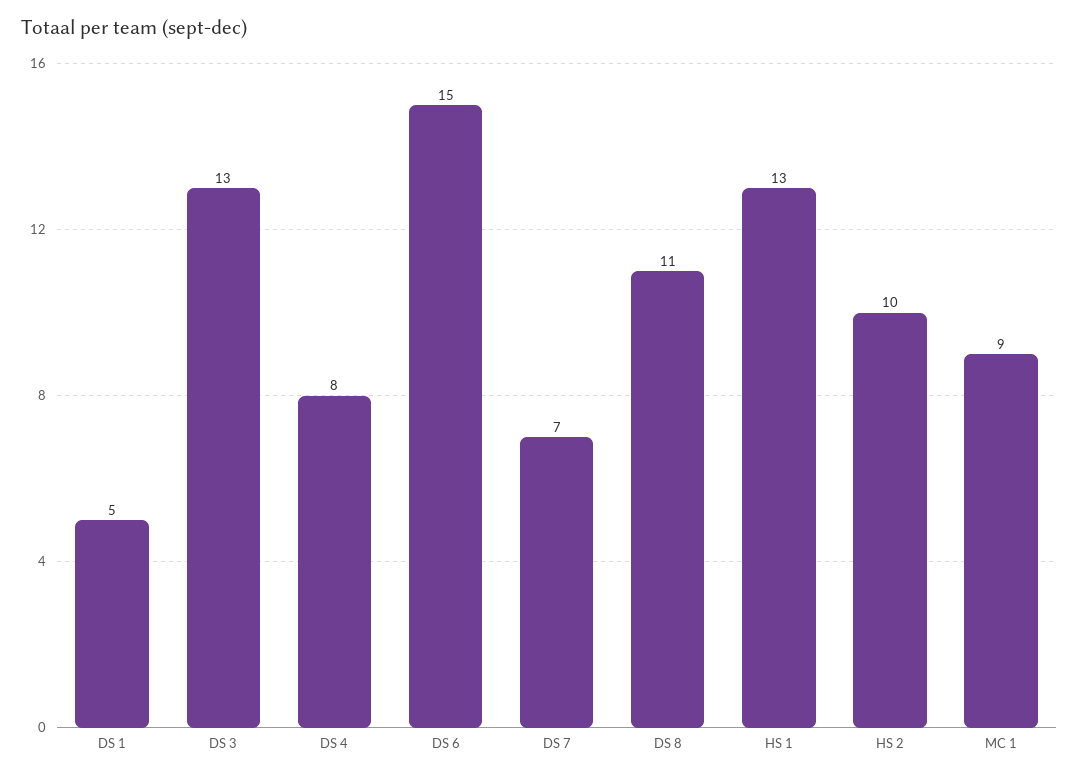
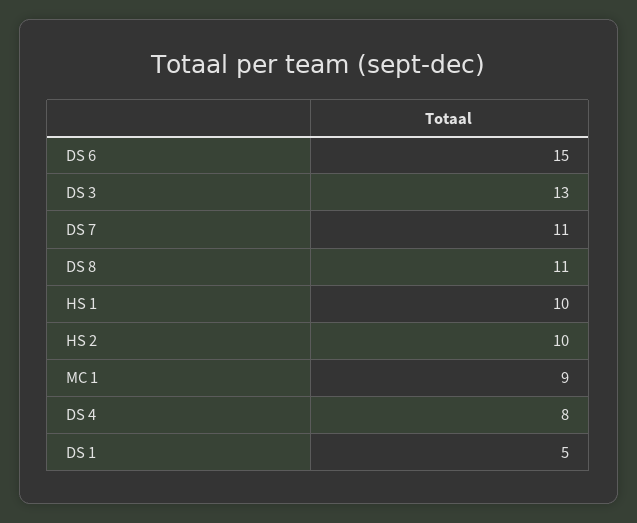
  {
    "DS 1": 5,
    "DS 3": 13,
    "DS 4": 8,
    "DS 6": 15,
-   "DS 7": 7,
+   "DS 7": 11,
    "DS 8": 11,
-   "HS 1": 13,
+   "HS 1": 10,
    "HS 2": 10,
    "MC 1": 9
  }

